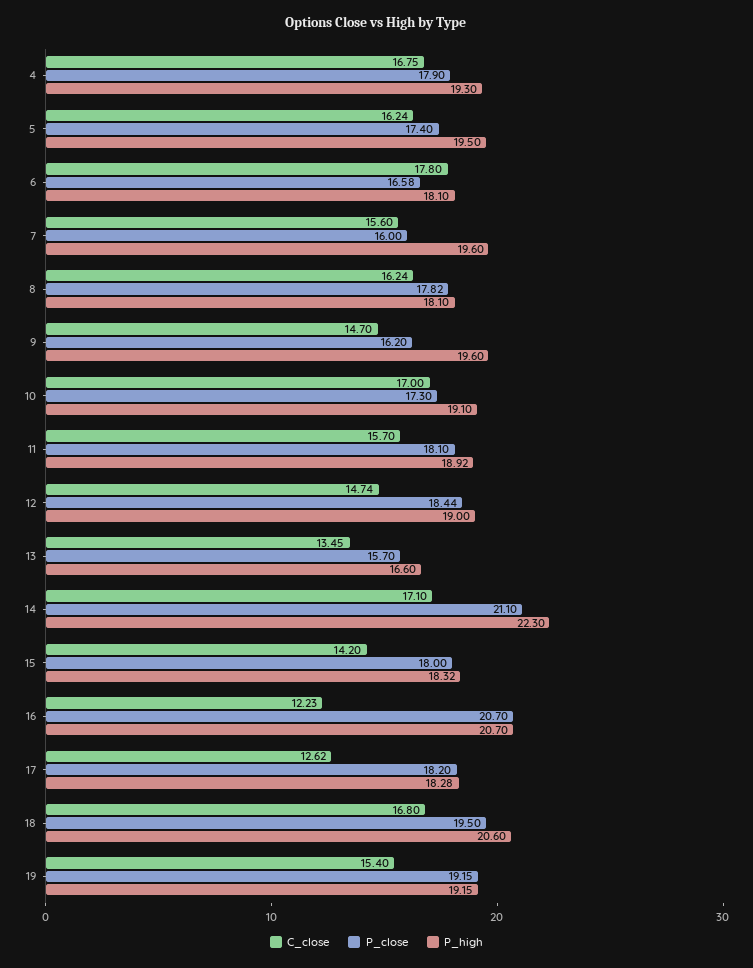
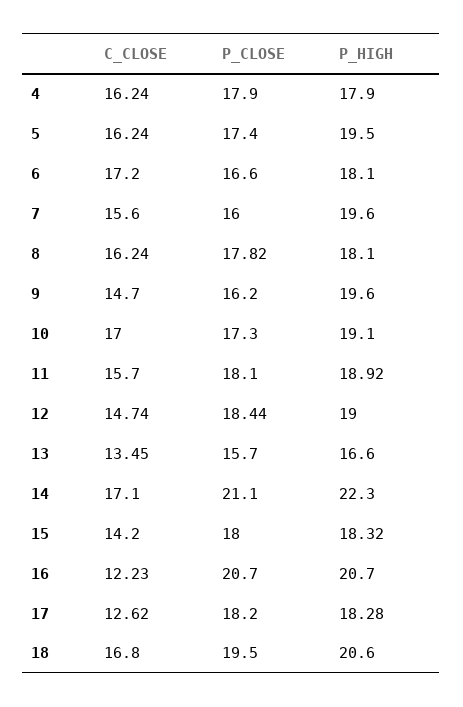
  {
    "C_close": {
-     "4": 16.75,
+     "4": 16.24,
      "5": 16.24,
-     "6": 17.8,
+     "6": 17.2,
      "7": 15.6,
      "8": 16.24,
      "9": 14.7,
      "10": 17,
      "11": 15.7,
      "12": 14.74,
      "13": 13.45,
      "14": 17.1,
      "15": 14.2,
      "16": 12.23,
      "17": 12.62,
-     "18": 16.8,
+     "18": 16.8
-     "19": 15.4
    },
    "P_close": {
      "4": 17.9,
      "5": 17.4,
-     "6": 16.58,
+     "6": 16.6,
      "7": 16,
      "8": 17.82,
      "9": 16.2,
      "10": 17.3,
      "11": 18.1,
      "12": 18.44,
      "13": 15.7,
      "14": 21.1,
      "15": 18,
      "16": 20.7,
      "17": 18.2,
-     "18": 19.5,
+     "18": 19.5
-     "19": 19.15
    },
    "P_high": {
-     "4": 19.3,
+     "4": 17.9,
      "5": 19.5,
      "6": 18.1,
      "7": 19.6,
      "8": 18.1,
      "9": 19.6,
      "10": 19.1,
      "11": 18.92,
      "12": 19,
      "13": 16.6,
      "14": 22.3,
      "15": 18.32,
      "16": 20.7,
      "17": 18.28,
-     "18": 20.6,
+     "18": 20.6
-     "19": 19.15
    }
  }

